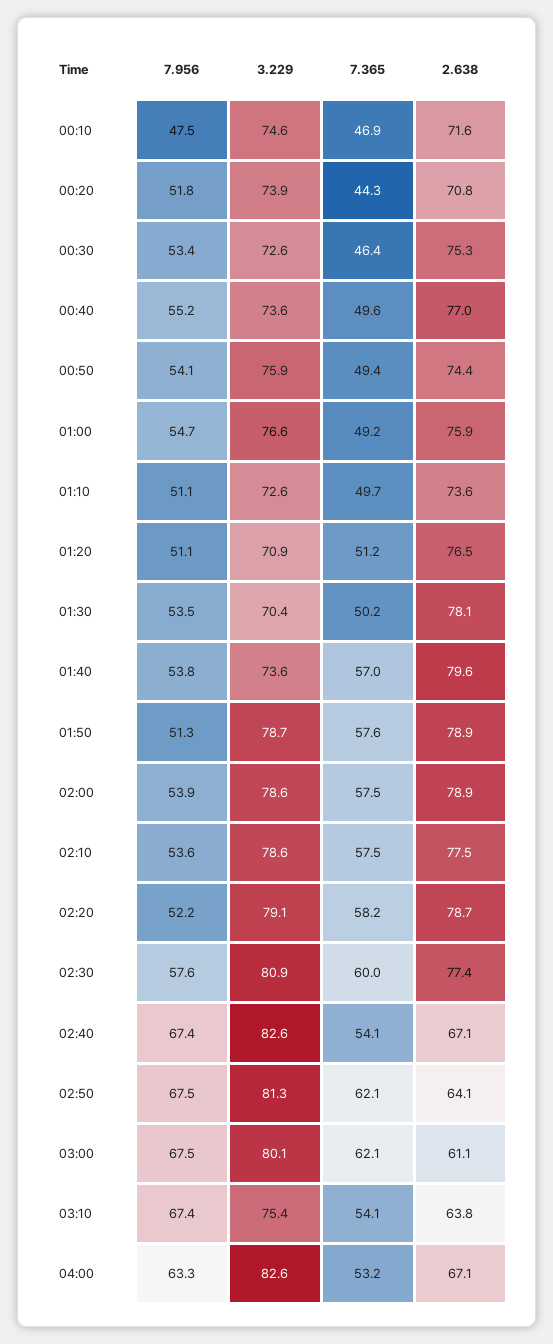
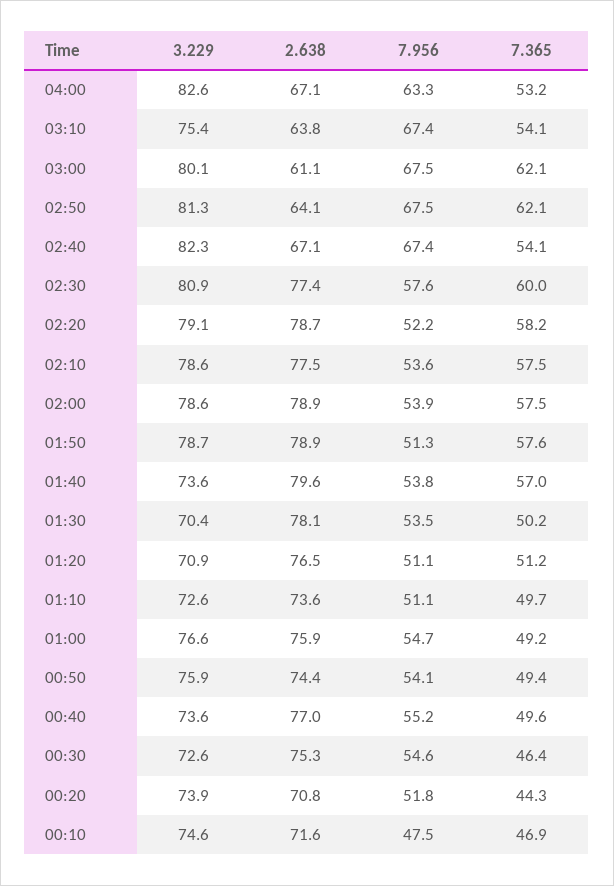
  {
    "7.956": {
      "00:10": 47.5,
      "00:20": 51.8,
-     "00:30": 53.4,
+     "00:30": 54.6,
      "00:40": 55.2,
      "00:50": 54.1,
      "01:00": 54.7,
      "01:10": 51.1,
      "01:20": 51.1,
      "01:30": 53.5,
      "01:40": 53.8,
      "01:50": 51.3,
      "02:00": 53.9,
      "02:10": 53.6,
      "02:20": 52.2,
      "02:30": 57.6,
      "02:40": 67.4,
      "02:50": 67.5,
      "03:00": 67.5,
      "03:10": 67.4,
      "04:00": 63.3
    },
    "3.229": {
      "00:10": 74.6,
      "00:20": 73.9,
      "00:30": 72.6,
      "00:40": 73.6,
      "00:50": 75.9,
      "01:00": 76.6,
      "01:10": 72.6,
      "01:20": 70.9,
      "01:30": 70.4,
      "01:40": 73.6,
      "01:50": 78.7,
      "02:00": 78.6,
      "02:10": 78.6,
      "02:20": 79.1,
      "02:30": 80.9,
-     "02:40": 82.6,
+     "02:40": 82.3,
      "02:50": 81.3,
      "03:00": 80.1,
      "03:10": 75.4,
      "04:00": 82.6
    },
    "7.365": {
      "00:10": 46.9,
      "00:20": 44.3,
      "00:30": 46.4,
      "00:40": 49.6,
      "00:50": 49.4,
      "01:00": 49.2,
      "01:10": 49.7,
      "01:20": 51.2,
      "01:30": 50.2,
      "01:40": 57,
      "01:50": 57.6,
      "02:00": 57.5,
      "02:10": 57.5,
      "02:20": 58.2,
      "02:30": 60,
      "02:40": 54.1,
      "02:50": 62.1,
      "03:00": 62.1,
      "03:10": 54.1,
      "04:00": 53.2
    },
    "2.638": {
      "00:10": 71.6,
      "00:20": 70.8,
      "00:30": 75.3,
      "00:40": 77,
      "00:50": 74.4,
      "01:00": 75.9,
      "01:10": 73.6,
      "01:20": 76.5,
      "01:30": 78.1,
      "01:40": 79.6,
      "01:50": 78.9,
      "02:00": 78.9,
      "02:10": 77.5,
      "02:20": 78.7,
      "02:30": 77.4,
      "02:40": 67.1,
      "02:50": 64.1,
      "03:00": 61.1,
      "03:10": 63.8,
      "04:00": 67.1
    }
  }

